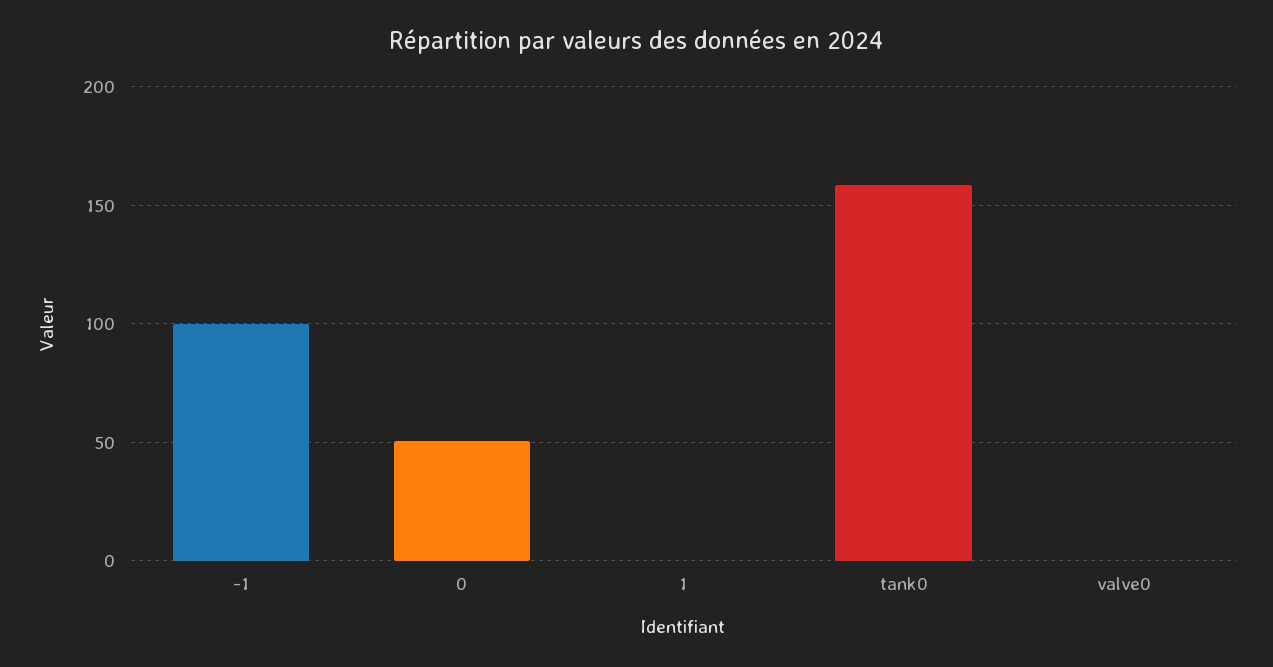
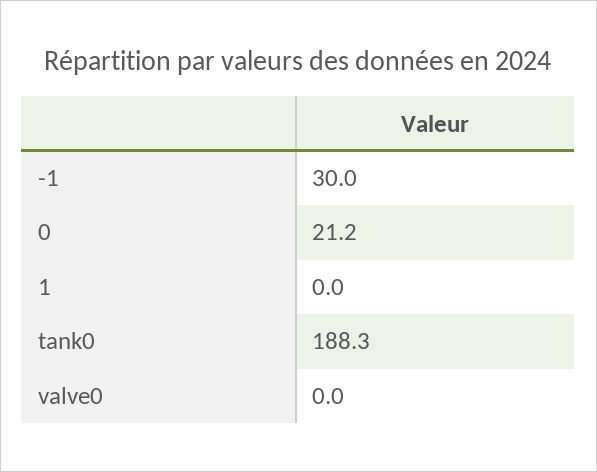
  {
-   "-1": 100,
+   "-1": 30,
-   "0": 50,
+   "0": 21.2,
    "1": 0,
-   "tank0": 160,
+   "tank0": 188.3,
    "valve0": 0
  }

